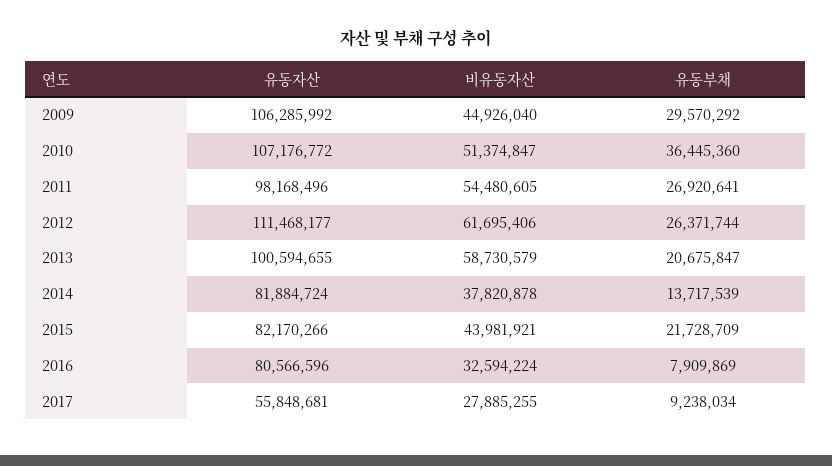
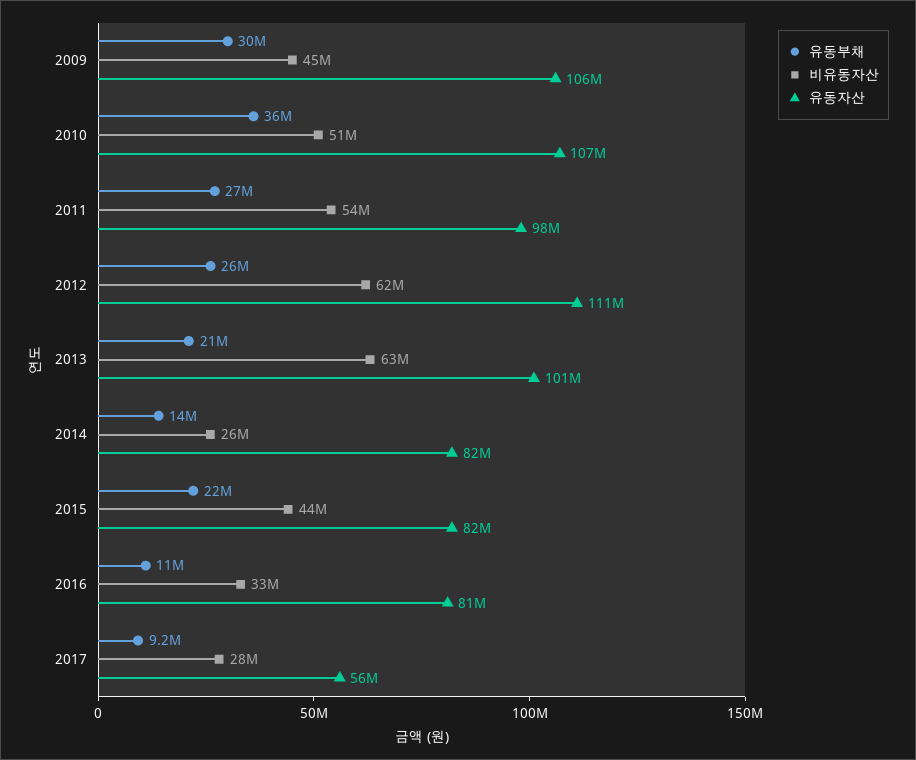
  {
    "유동자산": {
      "2009": 106285992,
      "2010": 107176772,
      "2011": 98168496,
      "2012": 111468177,
      "2013": 100594655,
      "2014": 81884724,
      "2015": 82170266,
      "2016": 80566596,
      "2017": 55848681
    },
    "비유동자산": {
      "2009": 44926040,
      "2010": 51374847,
      "2011": 54480605,
      "2012": 61695406,
-     "2013": 58730579,
+     "2013": 63000000,
-     "2014": 37820878,
+     "2014": 26000000,
      "2015": 43981921,
      "2016": 32594224,
      "2017": 27885255
    },
    "유동부채": {
      "2009": 29570292,
      "2010": 36445360,
      "2011": 26920641,
      "2012": 26371744,
      "2013": 20675847,
      "2014": 13717539,
      "2015": 21728709,
-     "2016": 7909869,
+     "2016": 11000000,
      "2017": 9238034
    }
  }

